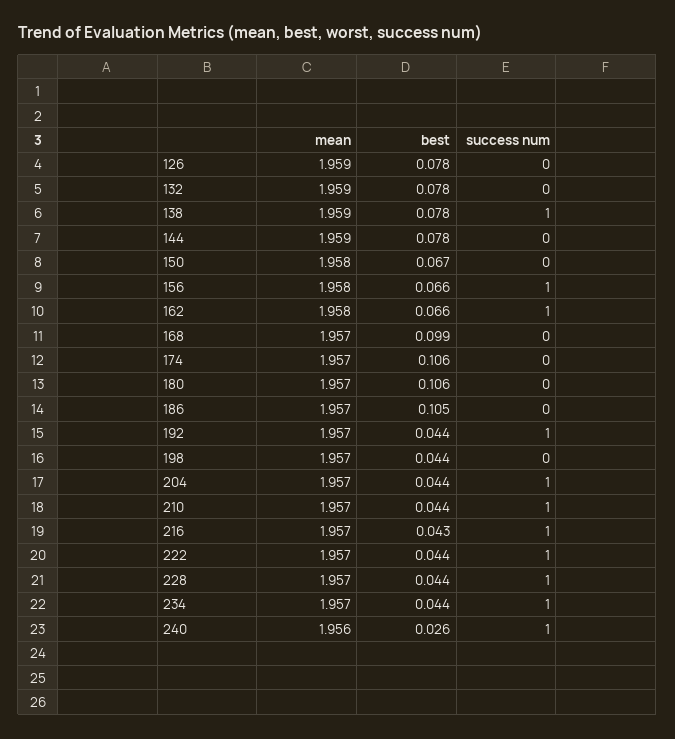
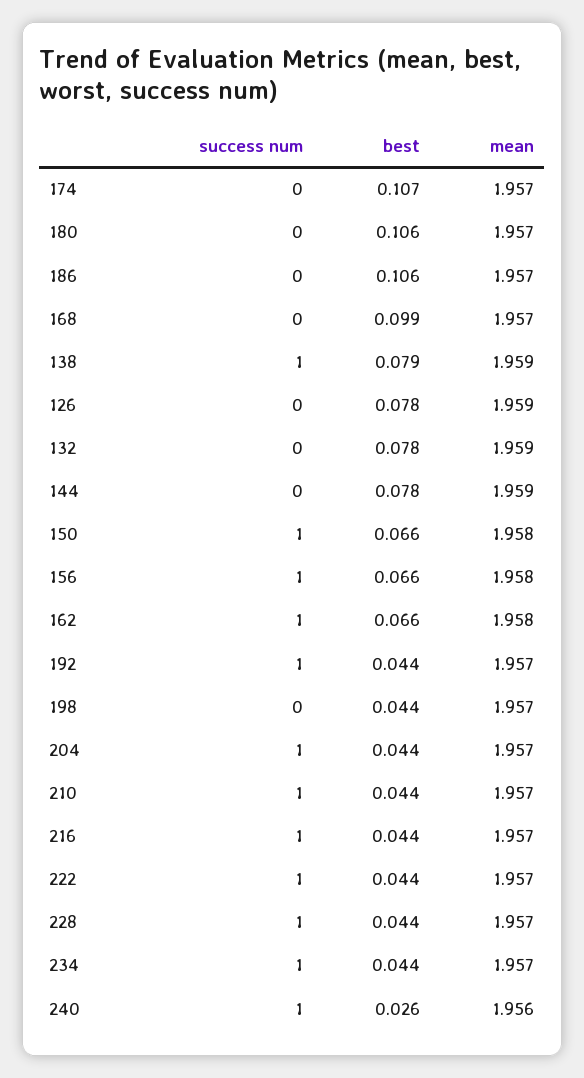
  {
    "mean": {
      "126": 1.959,
      "132": 1.959,
      "138": 1.959,
      "144": 1.959,
      "150": 1.958,
      "156": 1.958,
      "162": 1.958,
      "168": 1.957,
      "174": 1.957,
      "180": 1.957,
      "186": 1.957,
      "192": 1.957,
      "198": 1.957,
      "204": 1.957,
      "210": 1.957,
      "216": 1.957,
      "222": 1.957,
      "228": 1.957,
      "234": 1.957,
      "240": 1.956
    },
    "best": {
      "126": 0.078,
      "132": 0.078,
-     "138": 0.078,
+     "138": 0.079,
      "144": 0.078,
-     "150": 0.067,
+     "150": 0.066,
      "156": 0.066,
      "162": 0.066,
      "168": 0.099,
-     "174": 0.106,
+     "174": 0.107,
      "180": 0.106,
-     "186": 0.105,
+     "186": 0.106,
      "192": 0.044,
      "198": 0.044,
      "204": 0.044,
      "210": 0.044,
-     "216": 0.043,
+     "216": 0.044,
      "222": 0.044,
      "228": 0.044,
      "234": 0.044,
      "240": 0.026
    },
    "success num": {
      "126": 0,
      "132": 0,
      "138": 1,
      "144": 0,
-     "150": 0,
+     "150": 1,
      "156": 1,
      "162": 1,
      "168": 0,
      "174": 0,
      "180": 0,
      "186": 0,
      "192": 1,
      "198": 0,
      "204": 1,
      "210": 1,
      "216": 1,
      "222": 1,
      "228": 1,
      "234": 1,
      "240": 1
    }
  }

